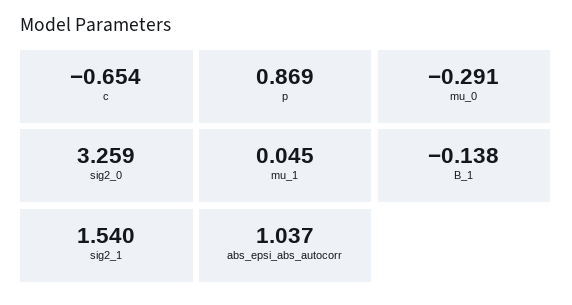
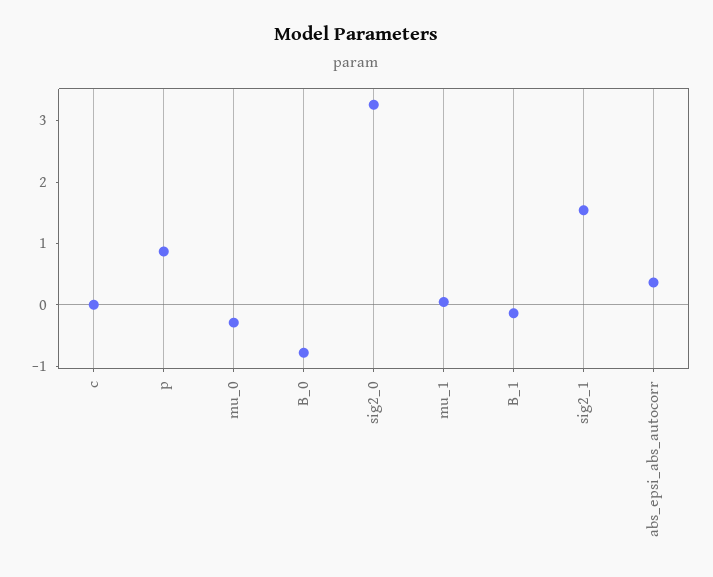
  {
-   "c": -0.654,
+   "c": 0,
    "p": 0.869,
    "mu_0": -0.291,
    "sig2_0": 3.259,
    "mu_1": 0.045,
    "B_1": -0.138,
    "sig2_1": 1.54,
-   "abs_epsi_abs_autocorr": 1.037
+   "abs_epsi_abs_autocorr": 0.4,
+   "B_0": -0.8
  }

